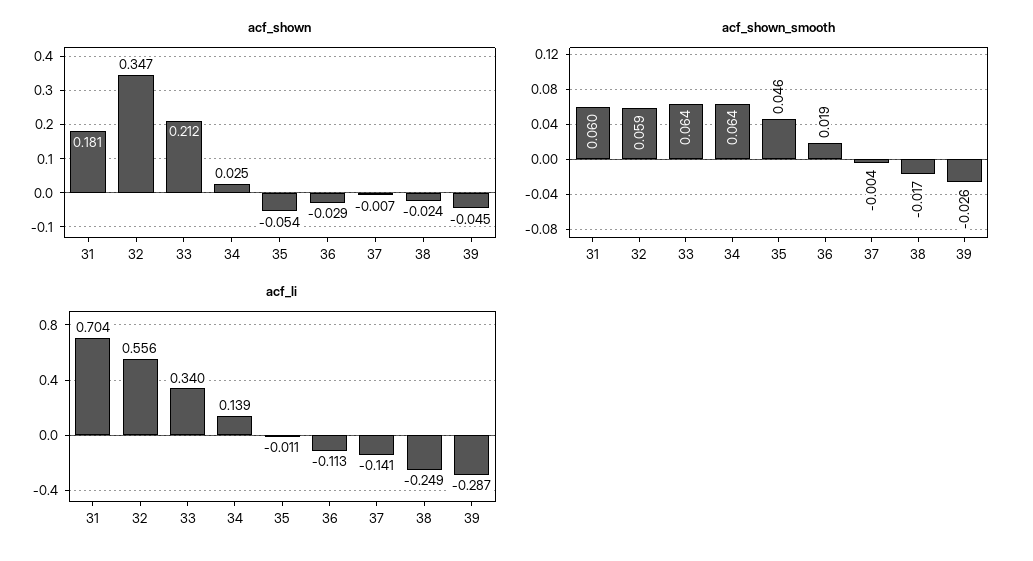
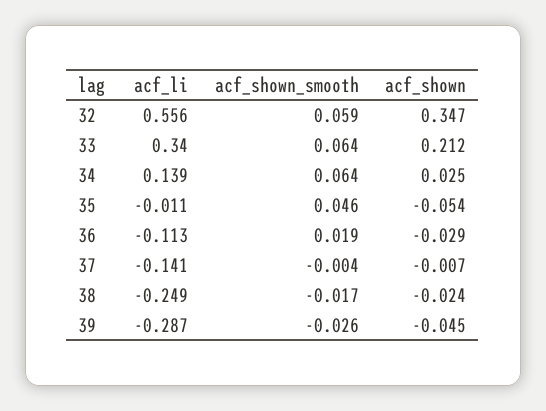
  {
    "acf_shown": {
-     "31": 0.181,
      "32": 0.347,
      "33": 0.212,
      "34": 0.025,
      "35": -0.054,
      "36": -0.029,
      "37": -0.007,
      "38": -0.024,
      "39": -0.045
    },
    "acf_shown_smooth": {
-     "31": 0.06,
      "32": 0.059,
      "33": 0.064,
      "34": 0.064,
      "35": 0.046,
      "36": 0.019,
      "37": -0.004,
      "38": -0.017,
      "39": -0.026
    },
    "acf_li": {
-     "31": 0.704,
      "32": 0.556,
      "33": 0.34,
      "34": 0.139,
      "35": -0.011,
      "36": -0.113,
      "37": -0.141,
      "38": -0.249,
      "39": -0.287
    }
  }

